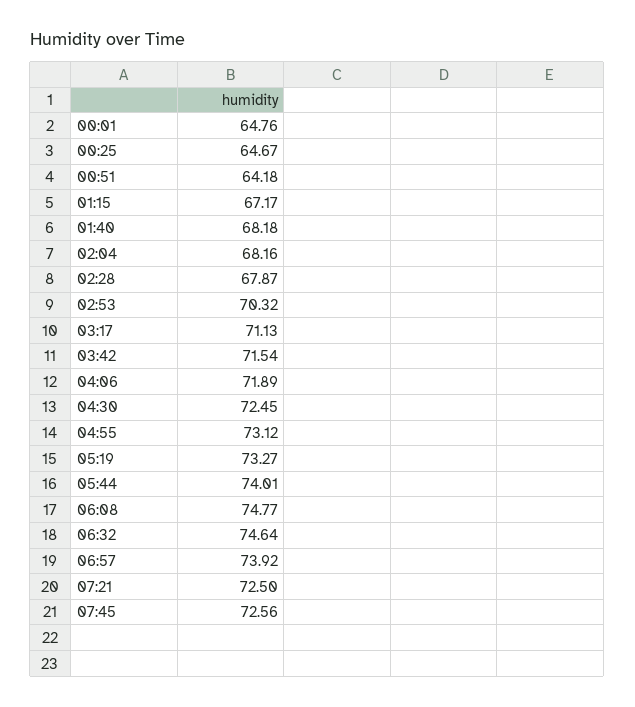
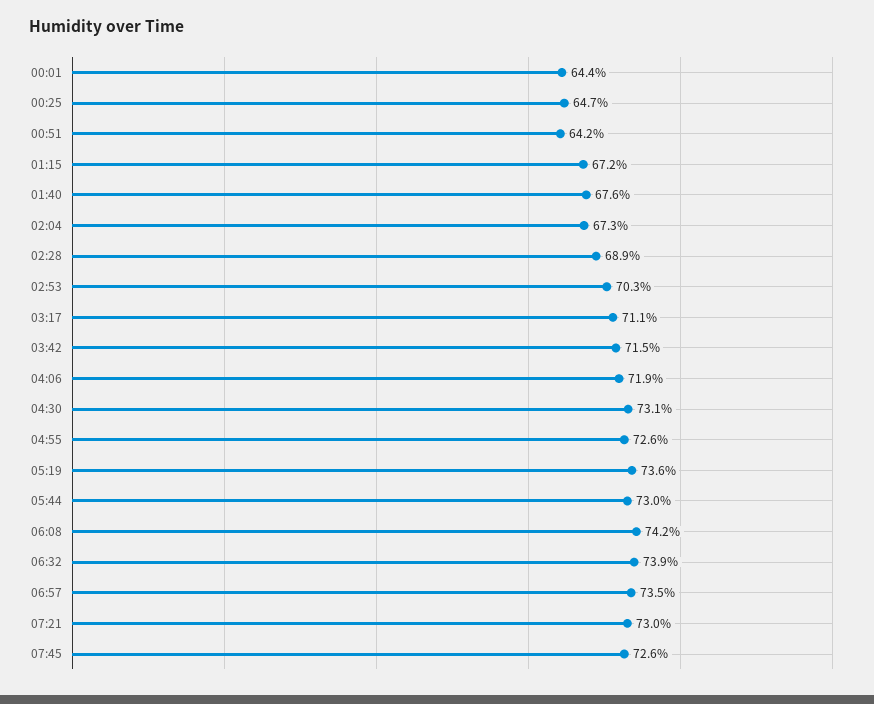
  {
-   "00:01": 64.76,
+   "00:01": 64.4,
    "00:25": 64.67,
    "00:51": 64.18,
    "01:15": 67.17,
-   "01:40": 68.18,
+   "01:40": 67.6,
-   "02:04": 68.16,
+   "02:04": 67.3,
-   "02:28": 67.87,
+   "02:28": 68.9,
    "02:53": 70.32,
    "03:17": 71.13,
    "03:42": 71.54,
    "04:06": 71.89,
-   "04:30": 72.45,
+   "04:30": 73.1,
-   "04:55": 73.12,
+   "04:55": 72.6,
-   "05:19": 73.27,
+   "05:19": 73.6,
-   "05:44": 74.01,
+   "05:44": 73,
-   "06:08": 74.77,
+   "06:08": 74.2,
-   "06:32": 74.64,
+   "06:32": 73.9,
-   "06:57": 73.92,
+   "06:57": 73.5,
-   "07:21": 72.5,
+   "07:21": 73,
    "07:45": 72.56
  }

